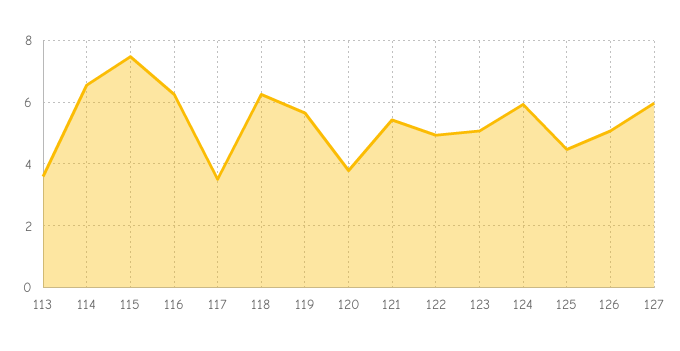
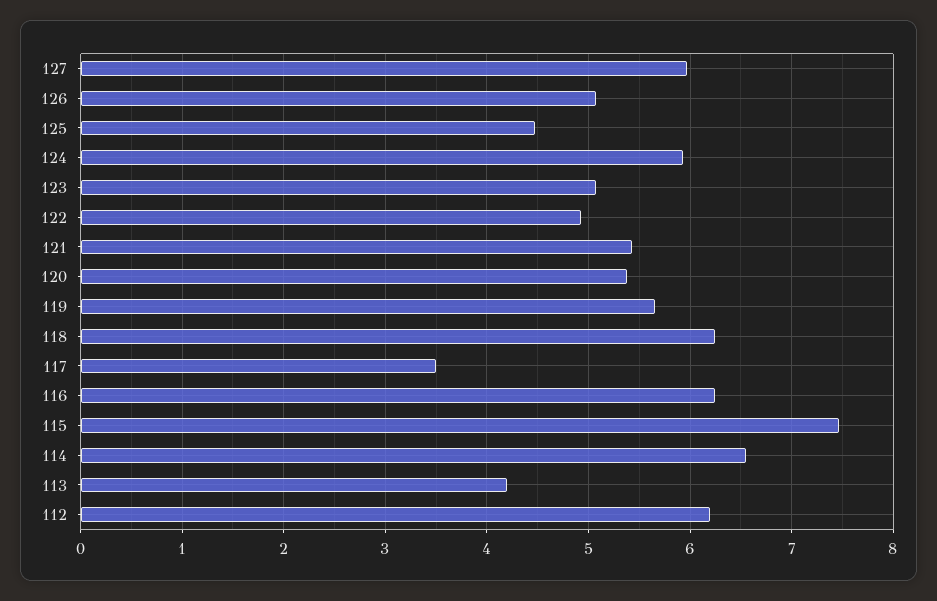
  {
-   "113": 3.6,
+   "113": 4.2,
    "114": 6.6,
    "115": 7.5,
    "116": 6.3,
    "117": 3.5,
    "118": 6.3,
    "119": 5.7,
-   "120": 3.8,
+   "120": 5.4,
    "121": 5.4,
    "122": 4.9,
    "123": 5.1,
    "124": 5.9,
    "125": 4.5,
    "126": 5.1,
-   "127": 6
+   "127": 6,
+   "112": 6.2
  }

